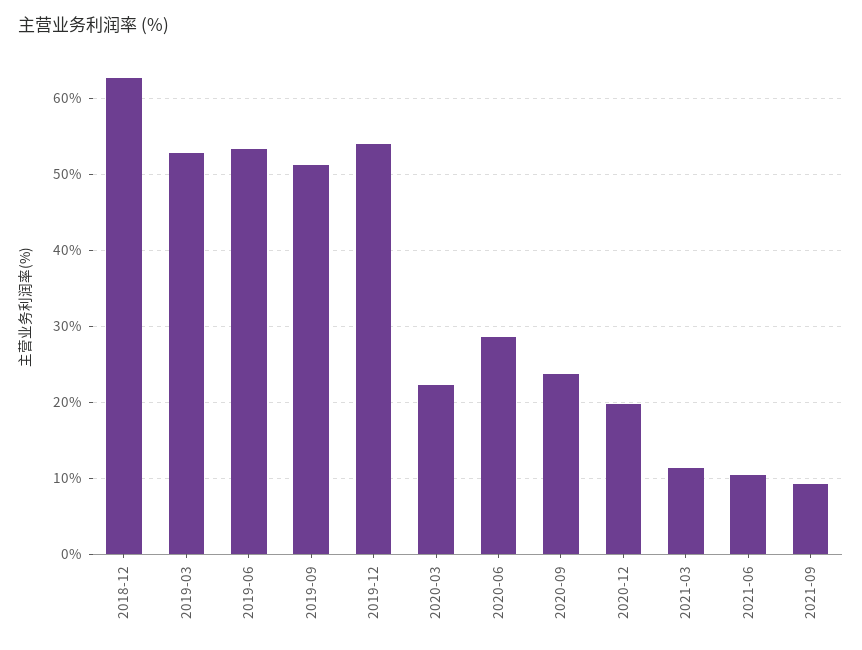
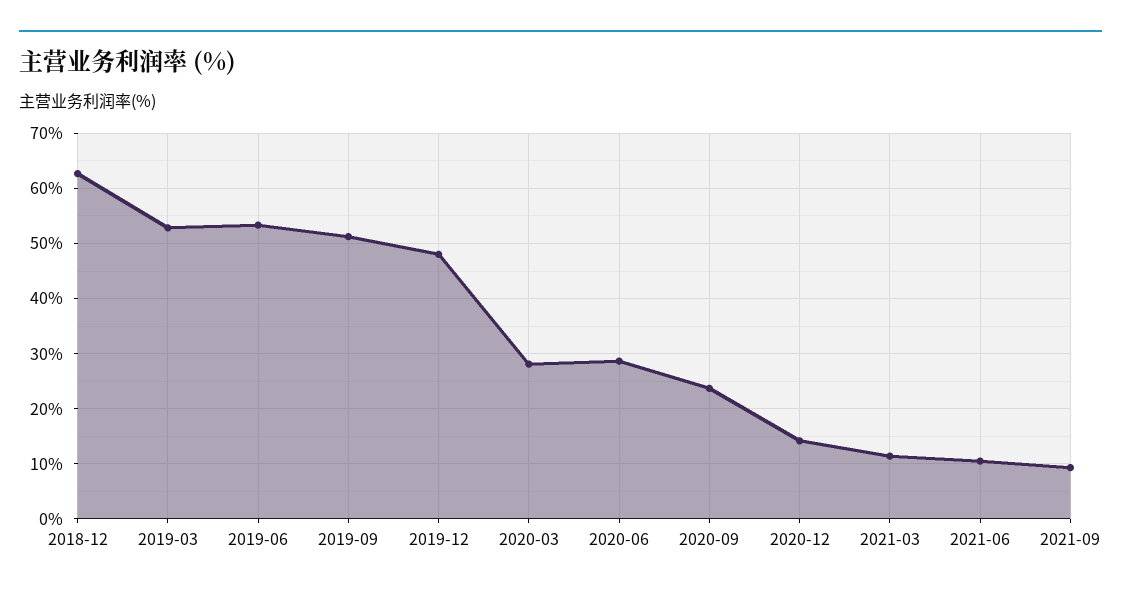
  {
    "2018-12": 63,
    "2019-03": 53,
    "2019-06": 53,
    "2019-09": 51,
-   "2019-12": 54,
+   "2019-12": 48,
-   "2020-03": 22,
+   "2020-03": 28,
    "2020-06": 29,
    "2020-09": 24,
-   "2020-12": 20,
+   "2020-12": 14,
    "2021-03": 11,
    "2021-06": 10,
    "2021-09": 9
  }

